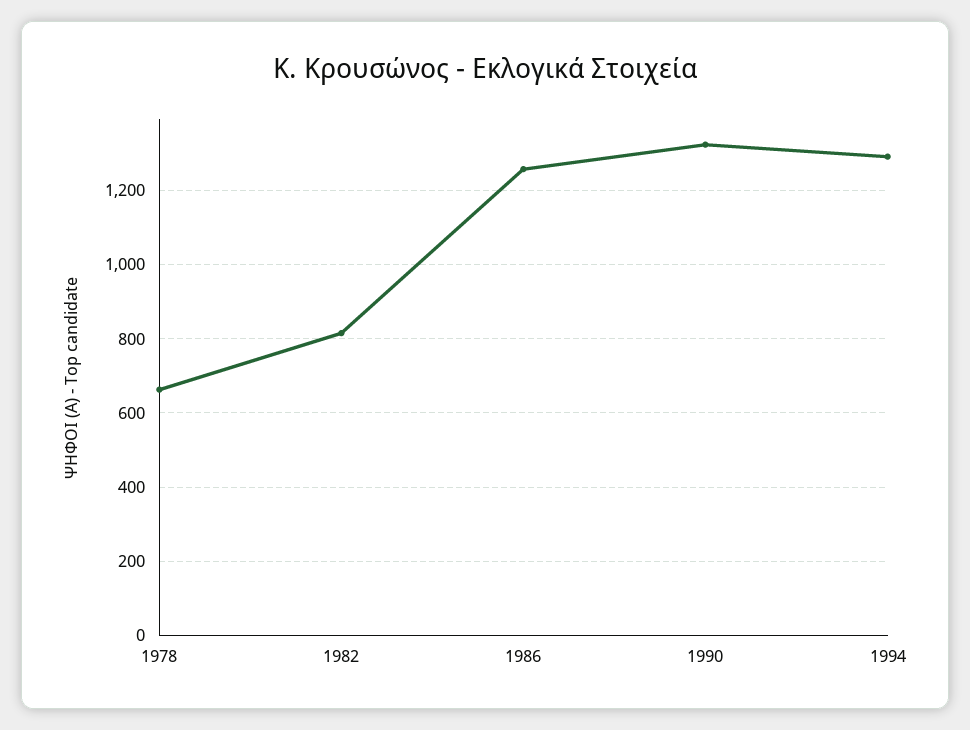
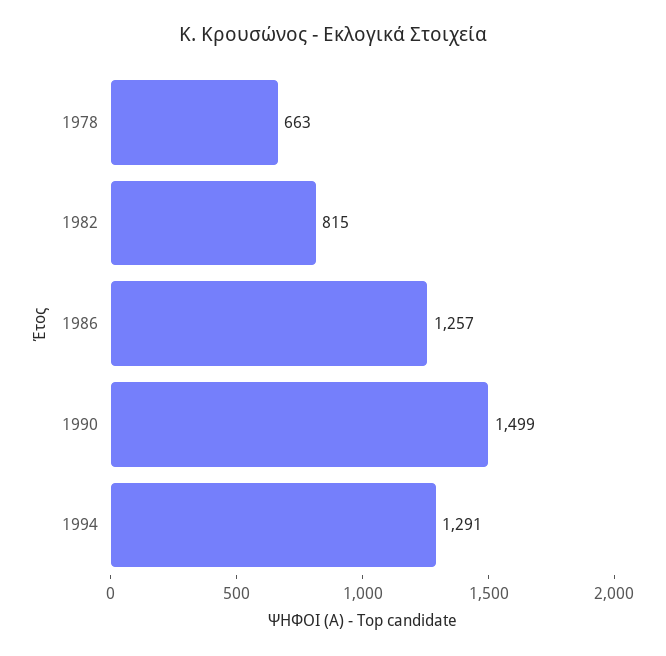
  {
    "1978": 663,
    "1982": 815,
    "1986": 1257,
-   "1990": 1320,
+   "1990": 1499,
    "1994": 1291
  }

